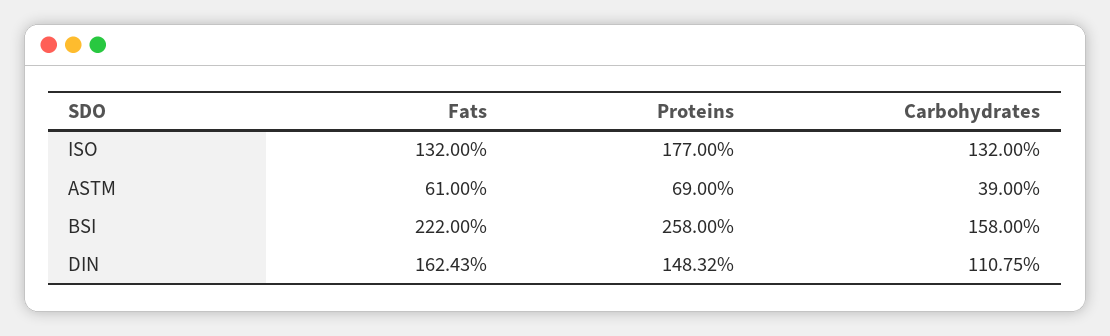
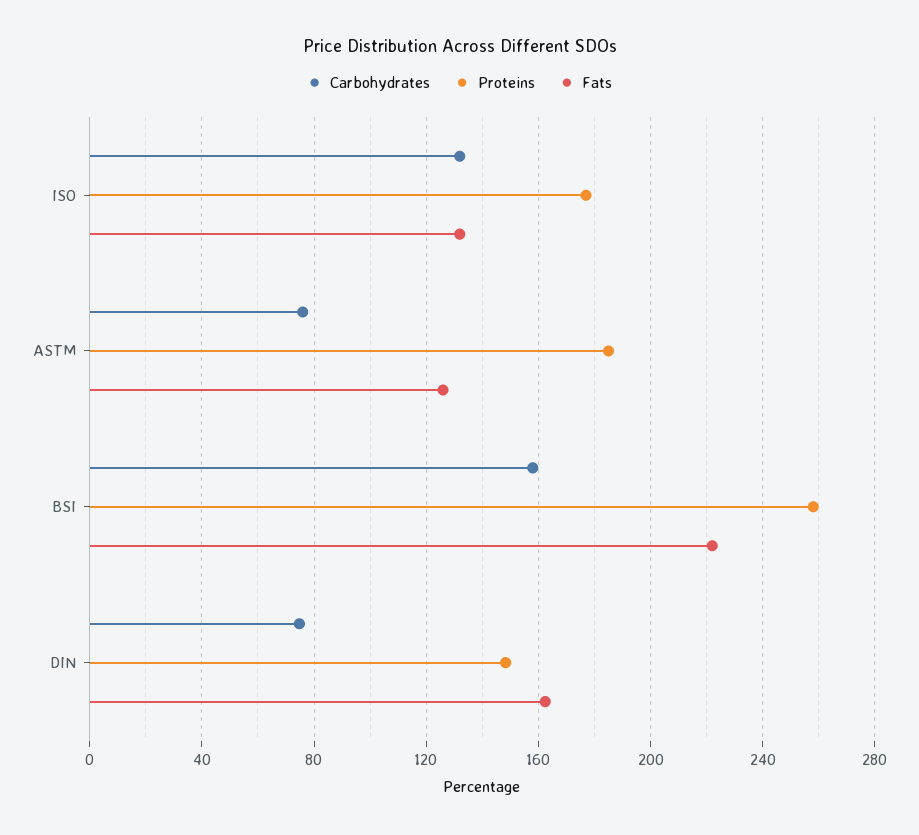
  {
    "Fats": {
      "ISO": 132,
-     "ASTM": 61,
+     "ASTM": 125,
      "BSI": 222,
      "DIN": 162.43
    },
    "Proteins": {
      "ISO": 177,
-     "ASTM": 69,
+     "ASTM": 185,
      "BSI": 258,
      "DIN": 148.32
    },
    "Carbohydrates": {
      "ISO": 132,
-     "ASTM": 39,
+     "ASTM": 75,
      "BSI": 158,
-     "DIN": 110.75
+     "DIN": 75
    }
  }

